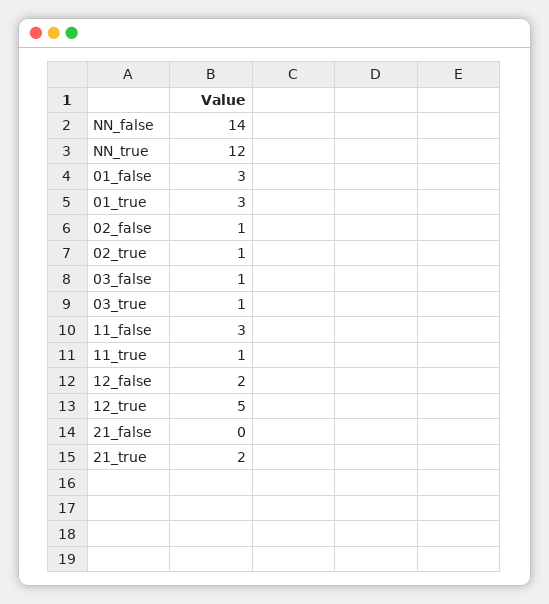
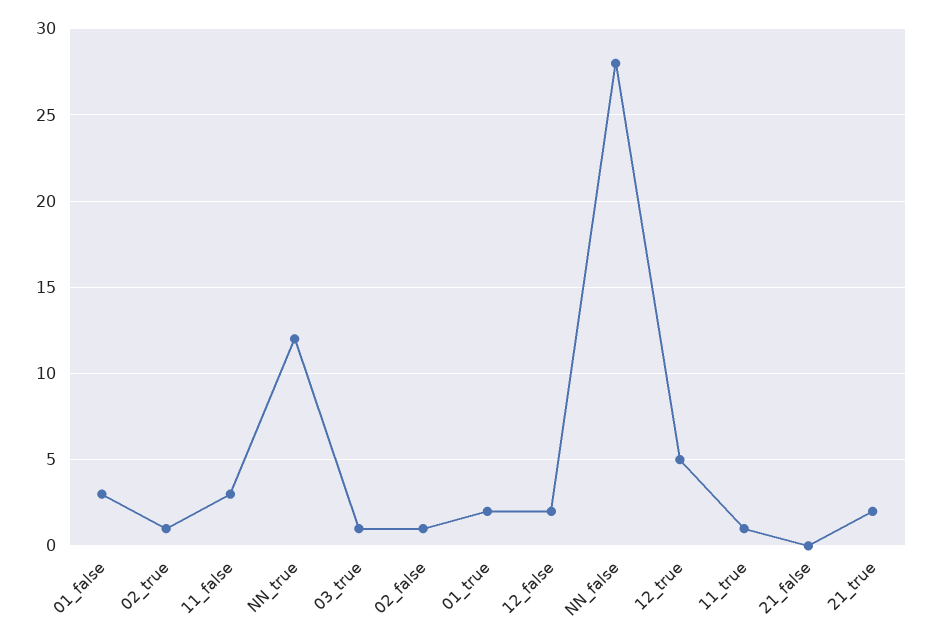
  {
-   "NN_false": 14,
+   "NN_false": 28,
    "NN_true": 12,
    "01_false": 3,
-   "01_true": 3,
+   "01_true": 2,
    "02_false": 1,
    "02_true": 1,
-   "03_false": 1,
    "03_true": 1,
    "11_false": 3,
    "11_true": 1,
    "12_false": 2,
    "12_true": 5,
    "21_false": 0,
    "21_true": 2
  }

